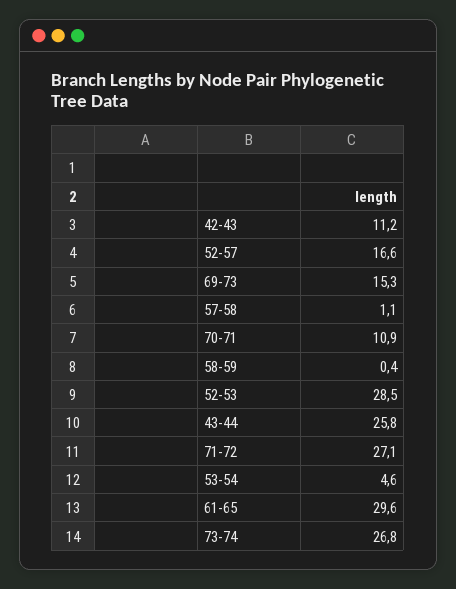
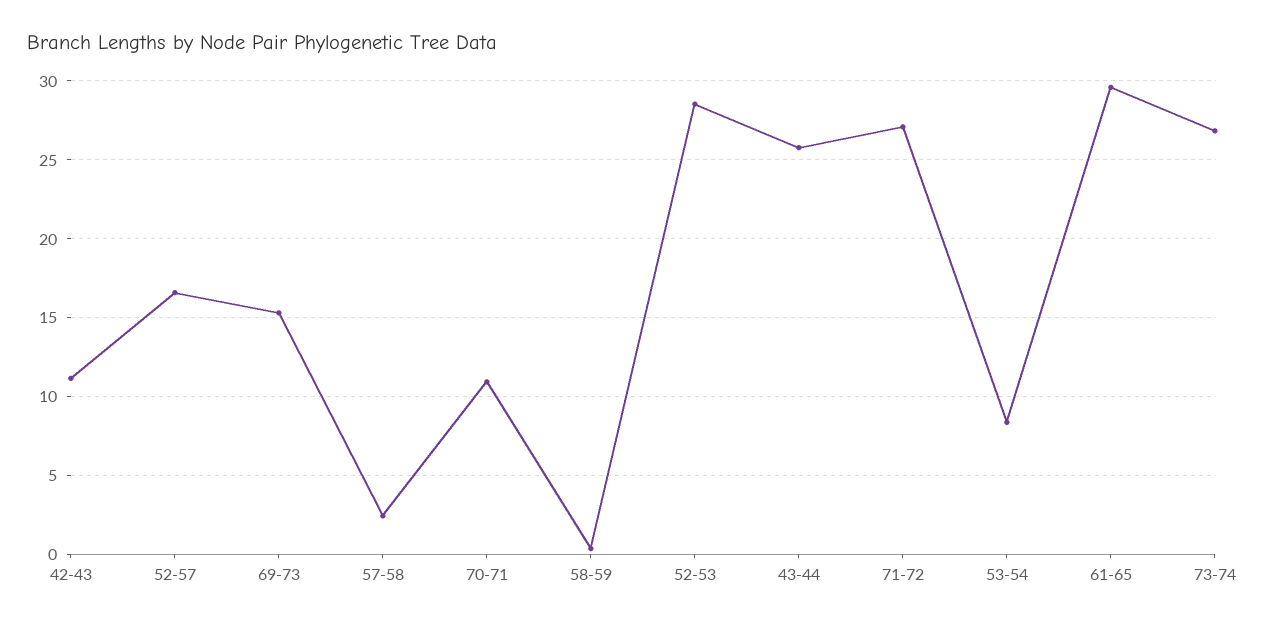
  {
    "42-43": 11.2,
    "52-57": 16.6,
    "69-73": 15.3,
-   "57-58": 1.1,
+   "57-58": 2.5,
    "70-71": 10.9,
    "58-59": 0.4,
    "52-53": 28.5,
    "43-44": 25.8,
    "71-72": 27.1,
-   "53-54": 4.6,
+   "53-54": 8.5,
    "61-65": 29.6,
    "73-74": 26.8
  }

